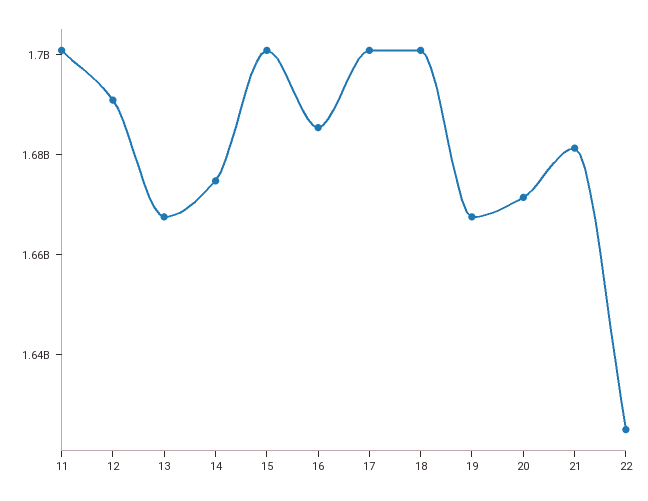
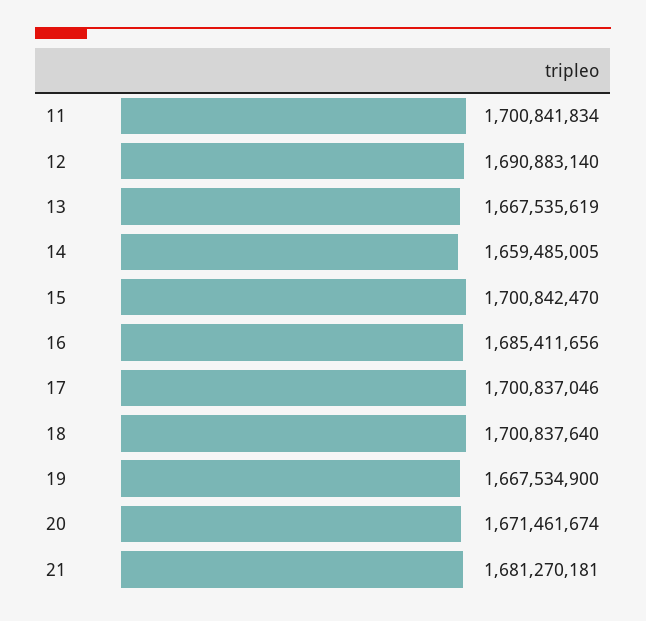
  {
    "11": 1700841834,
    "12": 1690883140,
    "13": 1667535619,
-   "14": 1675000000,
+   "14": 1659485005,
    "15": 1700842470,
    "16": 1685411656,
    "17": 1700837046,
    "18": 1700837640,
    "19": 1667534900,
    "20": 1671461674,
-   "21": 1681270181,
+   "21": 1681270181
-   "22": 1625000000
  }

